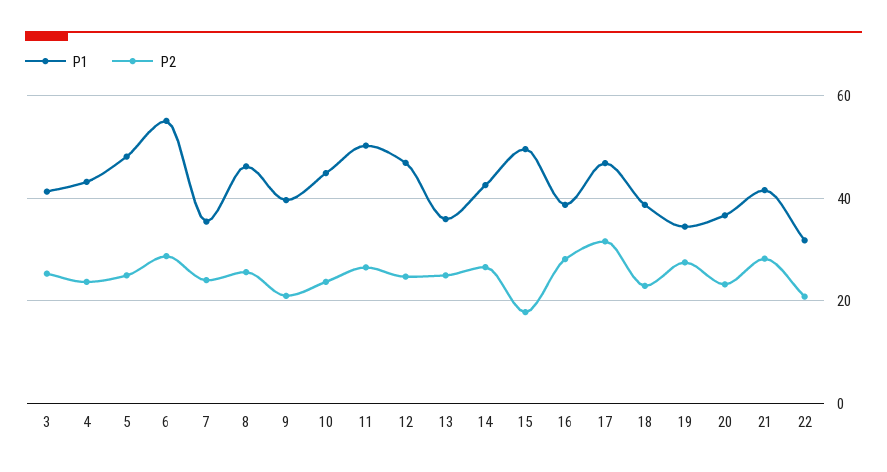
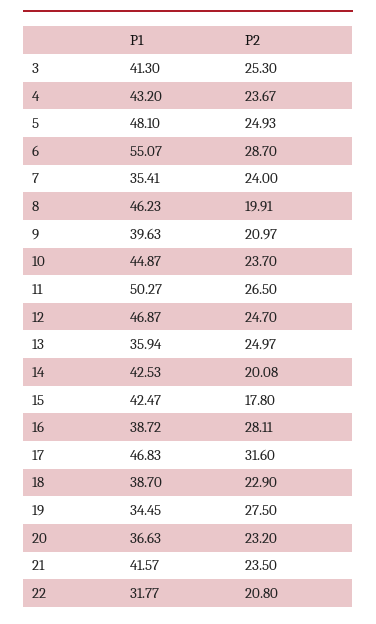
  {
    "P1": {
      "3": 41.3,
      "4": 43.2,
      "5": 48.1,
      "6": 55.07,
      "7": 35.41,
      "8": 46.23,
      "9": 39.63,
      "10": 44.87,
      "11": 50.27,
      "12": 46.87,
      "13": 35.94,
      "14": 42.53,
-     "15": 50,
+     "15": 42.47,
      "16": 38.72,
      "17": 46.83,
      "18": 38.7,
      "19": 34.45,
      "20": 36.63,
      "21": 41.57,
      "22": 31.77
    },
    "P2": {
      "3": 25.3,
      "4": 23.67,
      "5": 24.93,
      "6": 28.7,
      "7": 24,
-     "8": 26,
+     "8": 19.91,
      "9": 20.97,
      "10": 23.7,
      "11": 26.5,
      "12": 24.7,
      "13": 24.97,
-     "14": 26,
+     "14": 20.08,
      "15": 17.8,
      "16": 28.11,
      "17": 31.6,
      "18": 22.9,
      "19": 27.5,
      "20": 23.2,
-     "21": 28,
+     "21": 23.5,
      "22": 20.8
    }
  }

